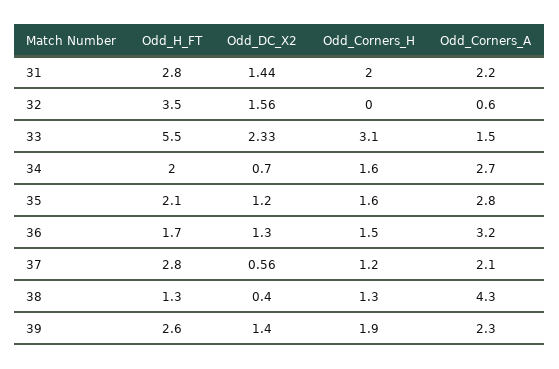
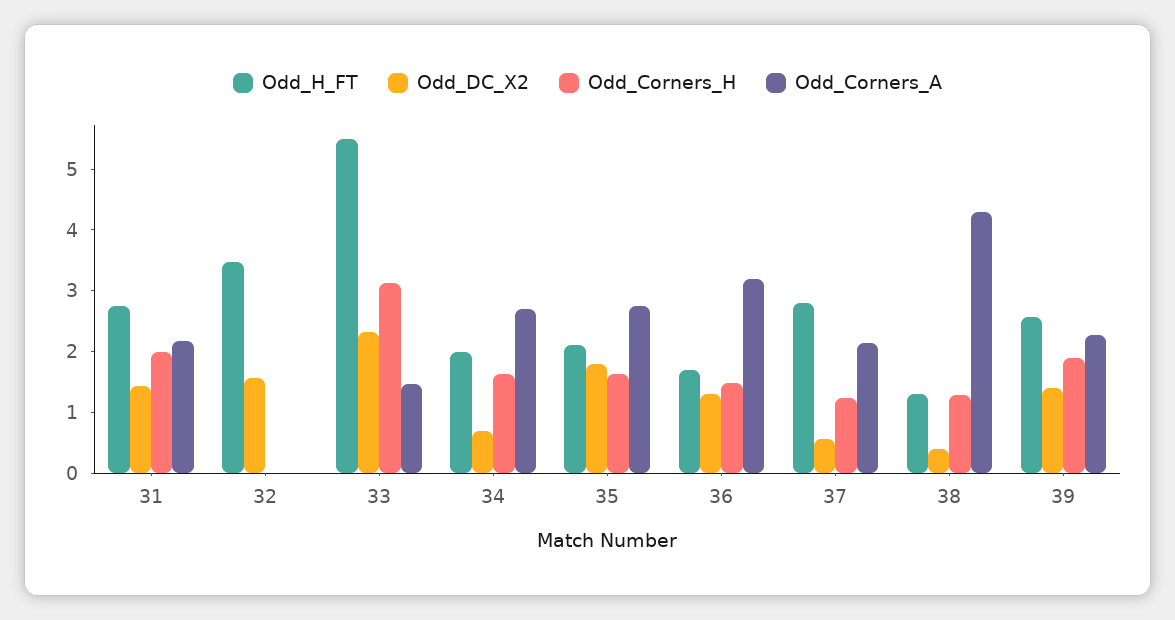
  {
    "Odd_H_FT": {
      "31": 2.8,
      "32": 3.5,
      "33": 5.5,
      "34": 2,
      "35": 2.1,
      "36": 1.7,
      "37": 2.8,
      "38": 1.3,
      "39": 2.6
    },
    "Odd_DC_X2": {
      "31": 1.44,
      "32": 1.56,
      "33": 2.33,
      "34": 0.7,
-     "35": 1.2,
+     "35": 1.8,
      "36": 1.3,
      "37": 0.56,
      "38": 0.4,
      "39": 1.4
    },
    "Odd_Corners_H": {
      "31": 2,
      "32": 0,
      "33": 3.1,
      "34": 1.6,
      "35": 1.6,
      "36": 1.5,
      "37": 1.2,
      "38": 1.3,
      "39": 1.9
    },
    "Odd_Corners_A": {
      "31": 2.2,
-     "32": 0.6,
+     "32": 0,
      "33": 1.5,
      "34": 2.7,
      "35": 2.8,
      "36": 3.2,
      "37": 2.1,
      "38": 4.3,
      "39": 2.3
    }
  }

